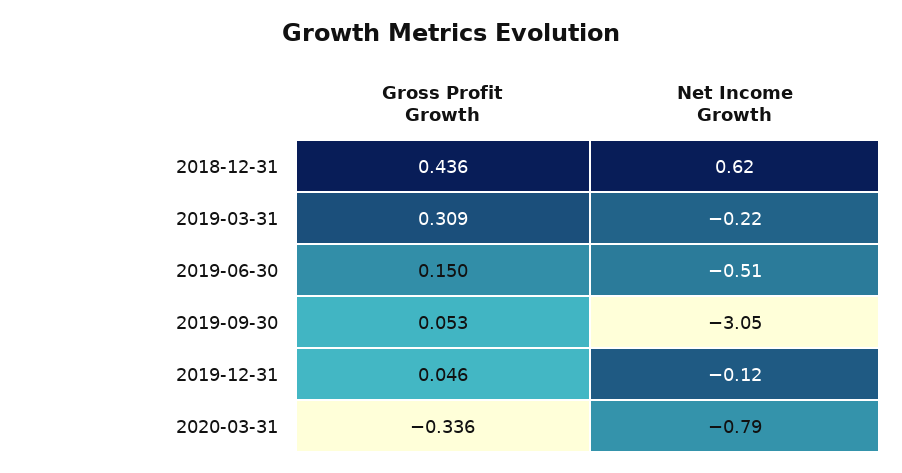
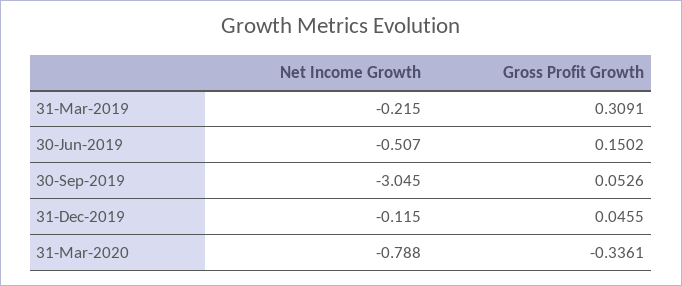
  {
    "Gross Profit Growth": {
-     "2018-12-31": 0.436,
      "2019-03-31": 0.3091,
      "2019-06-30": 0.1502,
      "2019-09-30": 0.0526,
      "2019-12-31": 0.0455,
      "2020-03-31": -0.3361
    },
    "Net Income Growth": {
-     "2018-12-31": 0.62,
      "2019-03-31": -0.215,
      "2019-06-30": -0.507,
      "2019-09-30": -3.045,
      "2019-12-31": -0.115,
      "2020-03-31": -0.788
    }
  }

